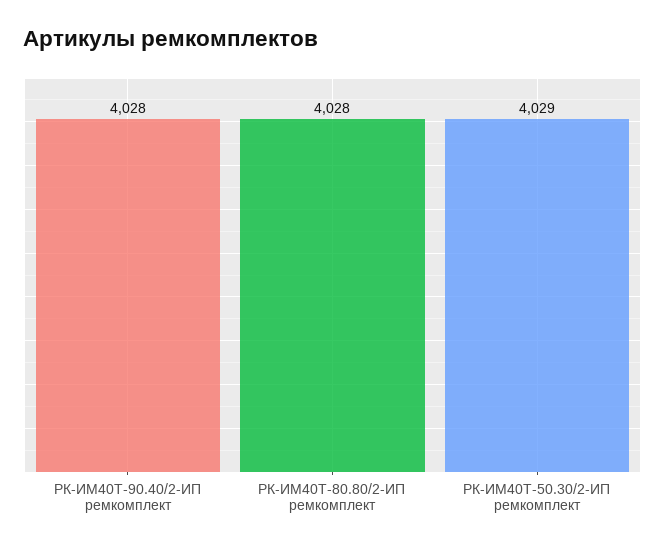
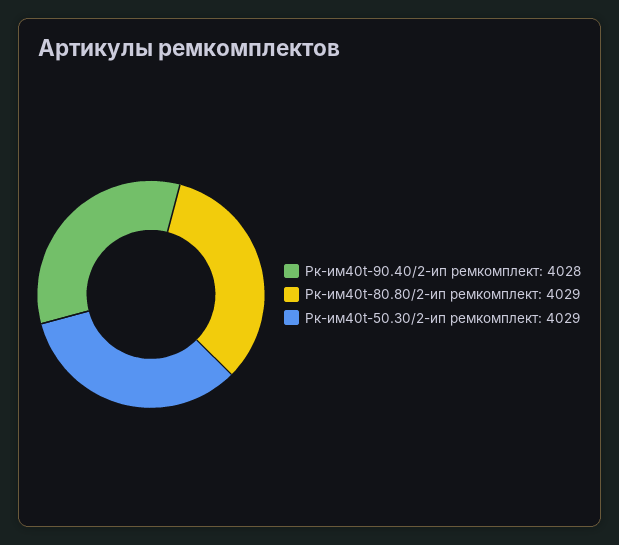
  {
    "РК-ИМ40T-90.40/2-ИП ремкомплект": 4028,
-   "РК-ИМ40T-80.80/2-ИП ремкомплект": 4028,
+   "РК-ИМ40T-80.80/2-ИП ремкомплект": 4029,
    "РК-ИМ40T-50.30/2-ИП ремкомплект": 4029
  }

